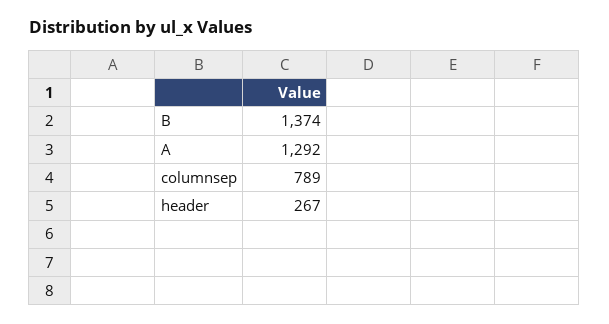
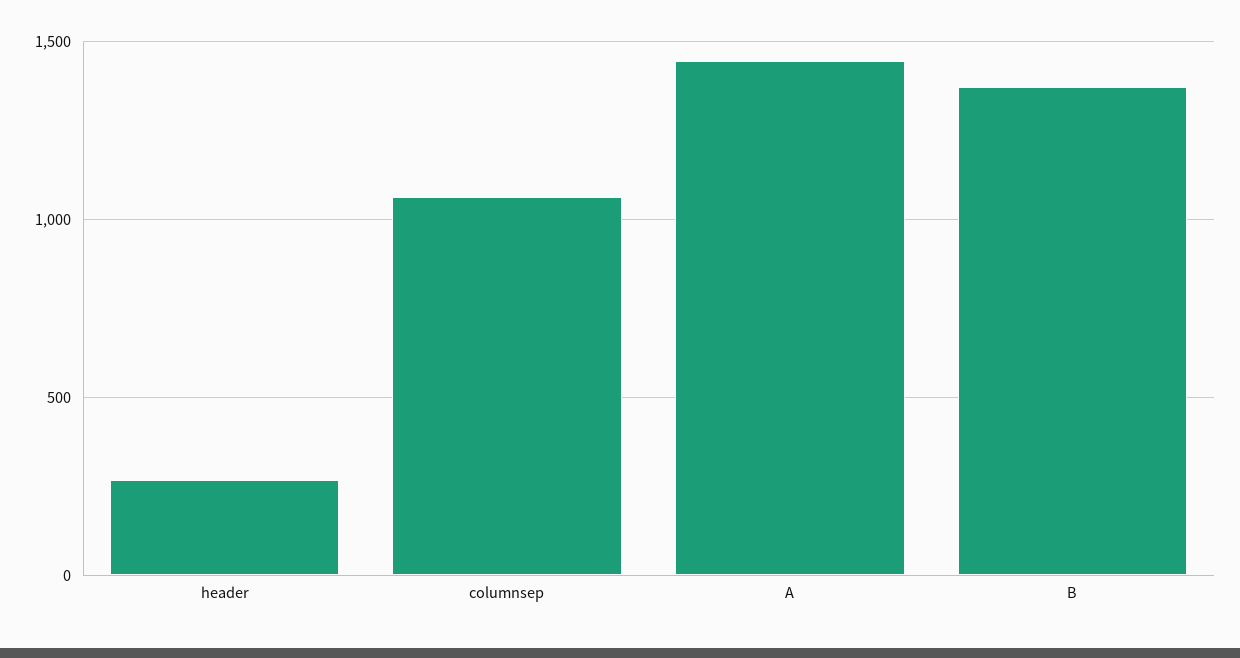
  {
    "B": 1374,
-   "A": 1292,
+   "A": 1450,
-   "columnsep": 789,
+   "columnsep": 1050,
    "header": 267
  }

